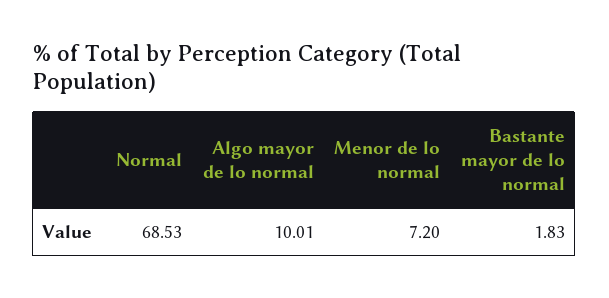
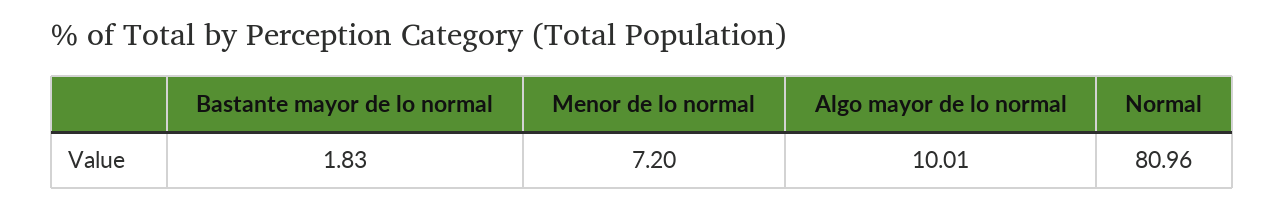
  {
-   "Normal": 68.53,
+   "Normal": 80.96,
    "Algo mayor de lo normal": 10.01,
    "Menor de lo normal": 7.2,
    "Bastante mayor de lo normal": 1.83
  }

